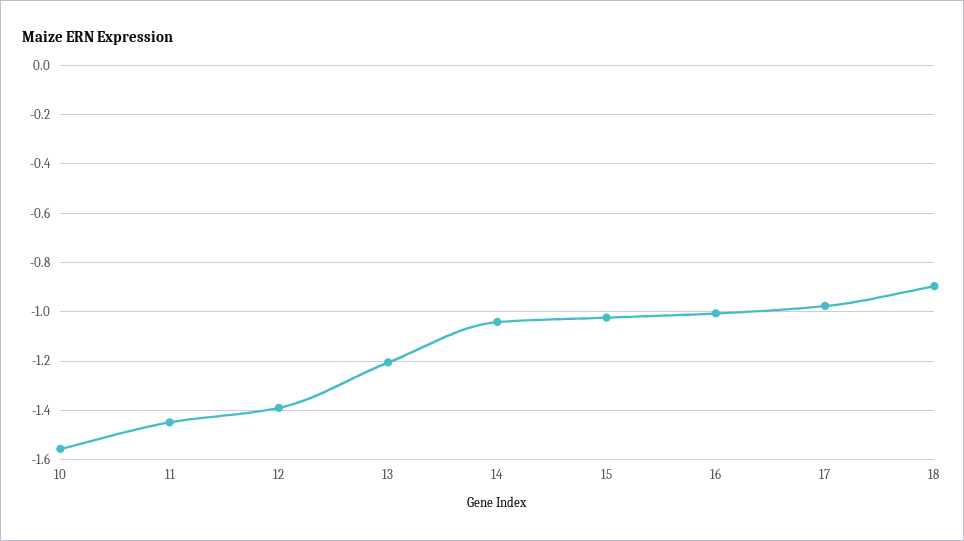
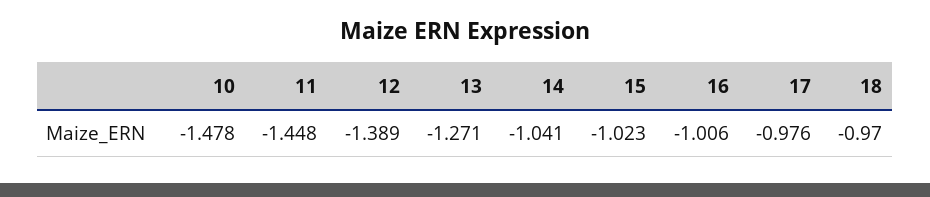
  {
-   "10": -1.55,
+   "10": -1.478,
    "11": -1.448,
    "12": -1.389,
-   "13": -1.2,
+   "13": -1.271,
    "14": -1.041,
    "15": -1.023,
    "16": -1.006,
    "17": -0.976,
-   "18": -0.9
+   "18": -0.97
  }

